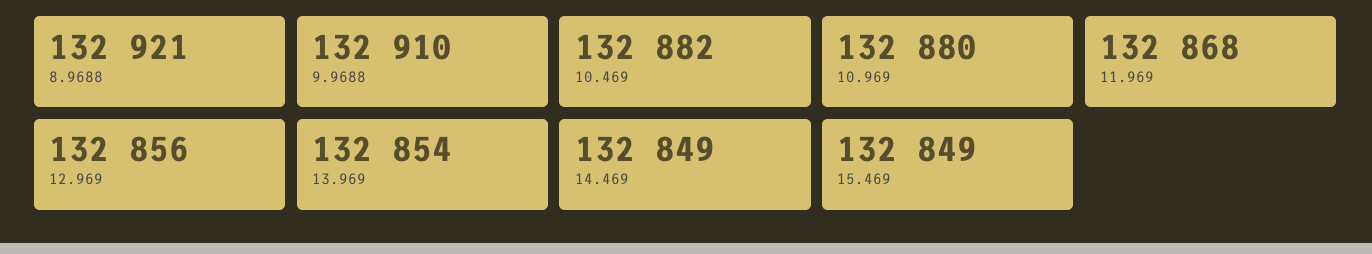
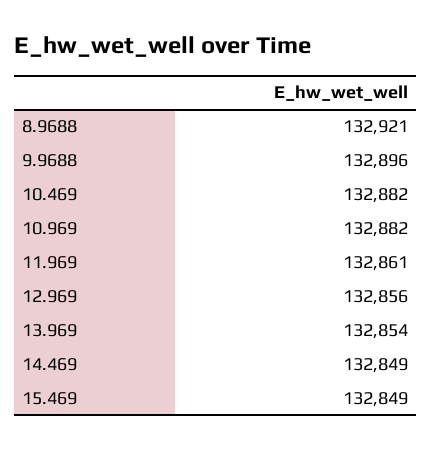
  {
    "8.9688": 132921,
-   "9.9688": 132910,
+   "9.9688": 132896,
    "10.469": 132882,
-   "10.969": 132880,
+   "10.969": 132882,
-   "11.969": 132868,
+   "11.969": 132861,
    "12.969": 132856,
    "13.969": 132854,
    "14.469": 132849,
    "15.469": 132849
  }

